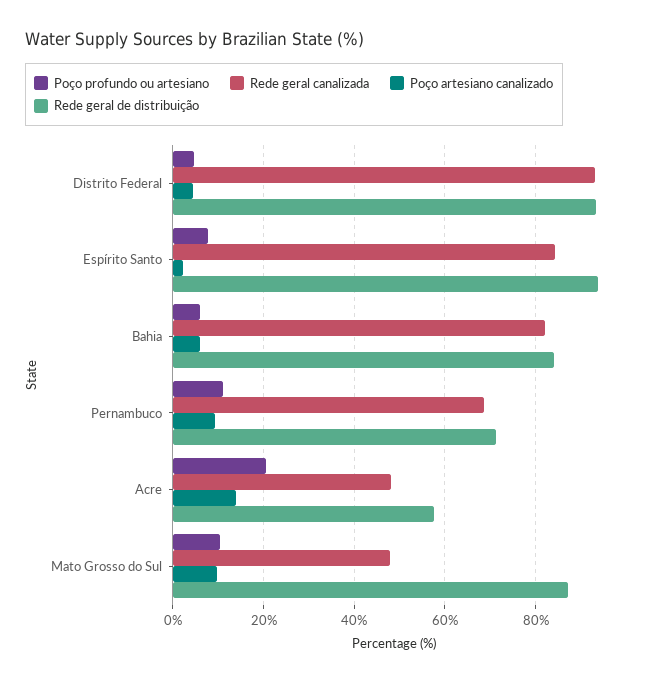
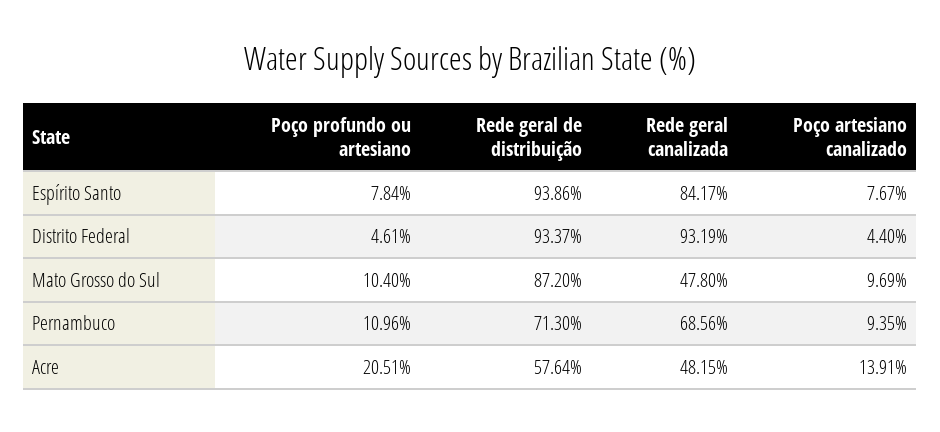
  {
    "Poço profundo ou artesiano": {
      "Distrito Federal": 4.61,
      "Espírito Santo": 7.84,
-     "Bahia": 6,
      "Pernambuco": 10.96,
      "Acre": 20.51,
      "Mato Grosso do Sul": 10.4
    },
    "Rede geral canalizada": {
      "Distrito Federal": 93.19,
      "Espírito Santo": 84.17,
-     "Bahia": 82,
      "Pernambuco": 68.56,
      "Acre": 48.15,
      "Mato Grosso do Sul": 47.8
    },
    "Poço artesiano canalizado": {
      "Distrito Federal": 4.4,
-     "Espírito Santo": 2,
+     "Espírito Santo": 7.67,
-     "Bahia": 6,
      "Pernambuco": 9.35,
      "Acre": 13.91,
      "Mato Grosso do Sul": 9.69
    },
    "Rede geral de distribuição": {
      "Distrito Federal": 93.37,
      "Espírito Santo": 93.86,
-     "Bahia": 84,
      "Pernambuco": 71.3,
      "Acre": 57.64,
      "Mato Grosso do Sul": 87.2
    }
  }

